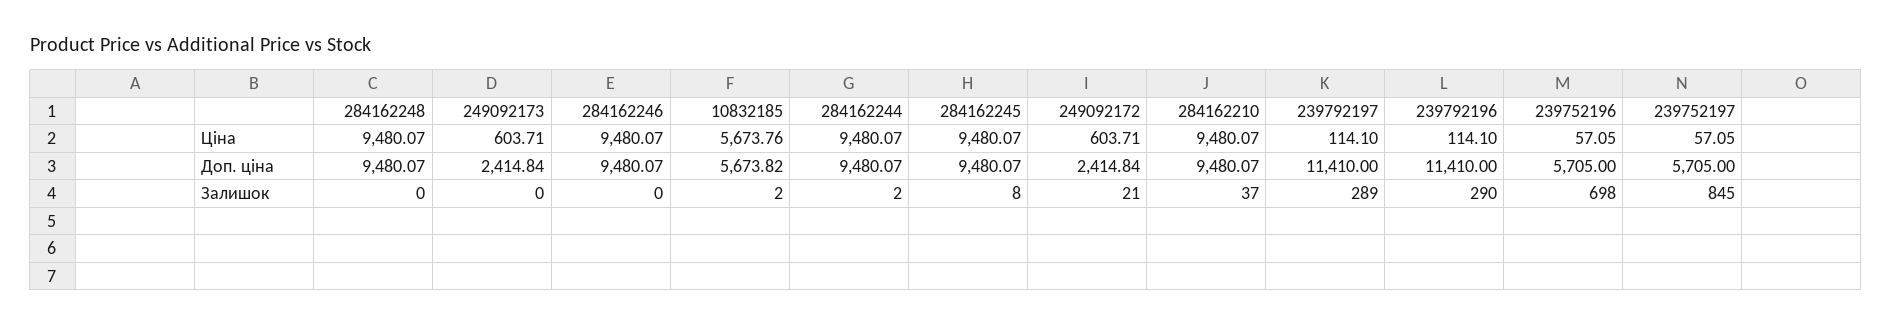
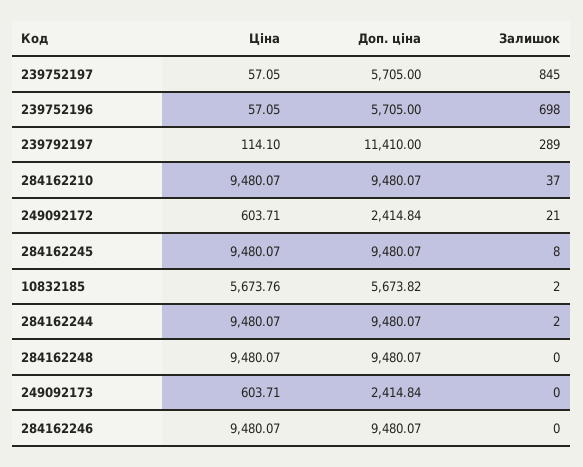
  {
    "284162248": {
      "Ціна": 9480.07,
      "Доп. ціна": 9480.07,
      "Залишок": 0
    },
    "249092173": {
      "Ціна": 603.71,
      "Доп. ціна": 2414.84,
      "Залишок": 0
    },
    "284162246": {
      "Ціна": 9480.07,
      "Доп. ціна": 9480.07,
      "Залишок": 0
    },
    "10832185": {
      "Ціна": 5673.76,
      "Доп. ціна": 5673.82,
      "Залишок": 2
    },
    "284162244": {
      "Ціна": 9480.07,
      "Доп. ціна": 9480.07,
      "Залишок": 2
    },
    "284162245": {
      "Ціна": 9480.07,
      "Доп. ціна": 9480.07,
      "Залишок": 8
    },
    "249092172": {
      "Ціна": 603.71,
      "Доп. ціна": 2414.84,
      "Залишок": 21
    },
    "284162210": {
      "Ціна": 9480.07,
      "Доп. ціна": 9480.07,
      "Залишок": 37
    },
    "239792197": {
      "Ціна": 114.1,
      "Доп. ціна": 11410,
      "Залишок": 289
    },
-   "239792196": {
-     "Ціна": 114.1,
-     "Доп. ціна": 11410,
-     "Залишок": 290
-   },
    "239752196": {
      "Ціна": 57.05,
      "Доп. ціна": 5705,
      "Залишок": 698
    },
    "239752197": {
      "Ціна": 57.05,
      "Доп. ціна": 5705,
      "Залишок": 845
    }
  }

